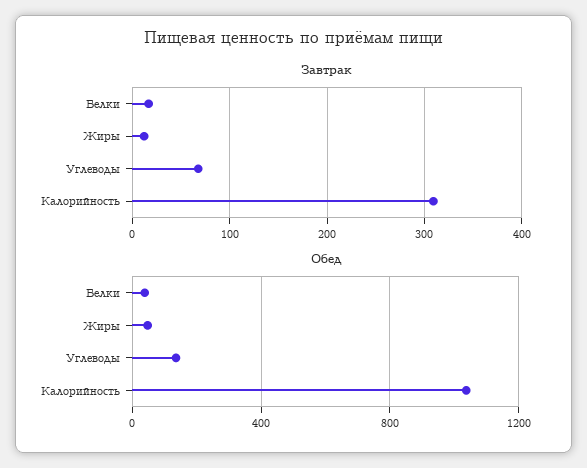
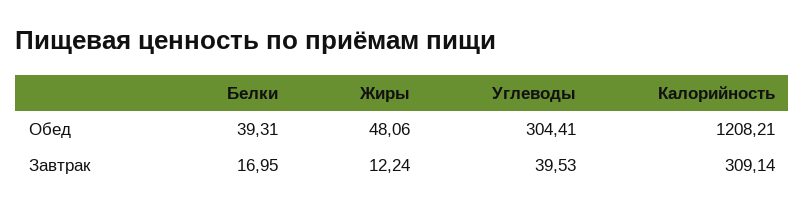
  {
    "Завтрак": {
      "Белки": 16.95,
      "Жиры": 12.24,
-     "Углеводы": 70,
+     "Углеводы": 39.53,
      "Калорийность": 309.14
    },
    "Обед": {
      "Белки": 39.31,
      "Жиры": 48.06,
-     "Углеводы": 150,
+     "Углеводы": 304.41,
-     "Калорийность": 1050
+     "Калорийность": 1208.21
    }
  }

